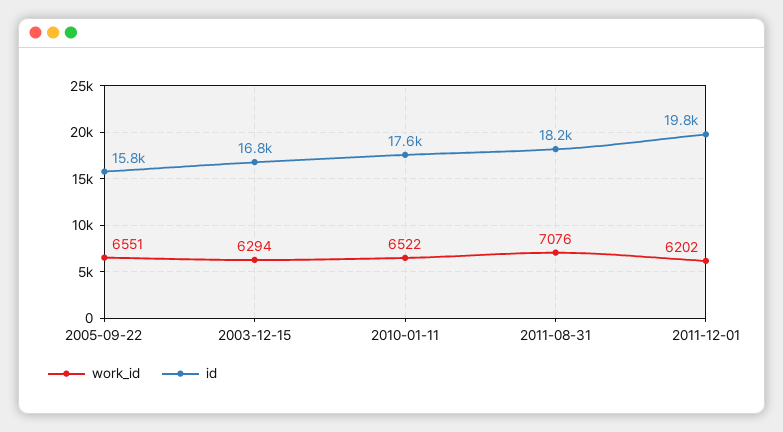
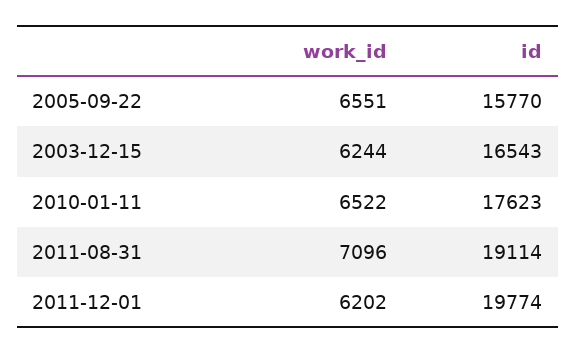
  {
    "work_id": {
      "2005-09-22": 6551,
-     "2003-12-15": 6294,
+     "2003-12-15": 6244,
      "2010-01-11": 6522,
-     "2011-08-31": 7076,
+     "2011-08-31": 7096,
      "2011-12-01": 6202
    },
    "id": {
      "2005-09-22": 15770,
-     "2003-12-15": 16800,
+     "2003-12-15": 16543,
      "2010-01-11": 17623,
-     "2011-08-31": 18200,
+     "2011-08-31": 19114,
      "2011-12-01": 19774
    }
  }

